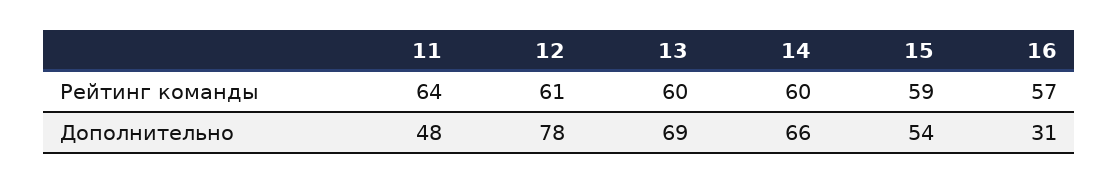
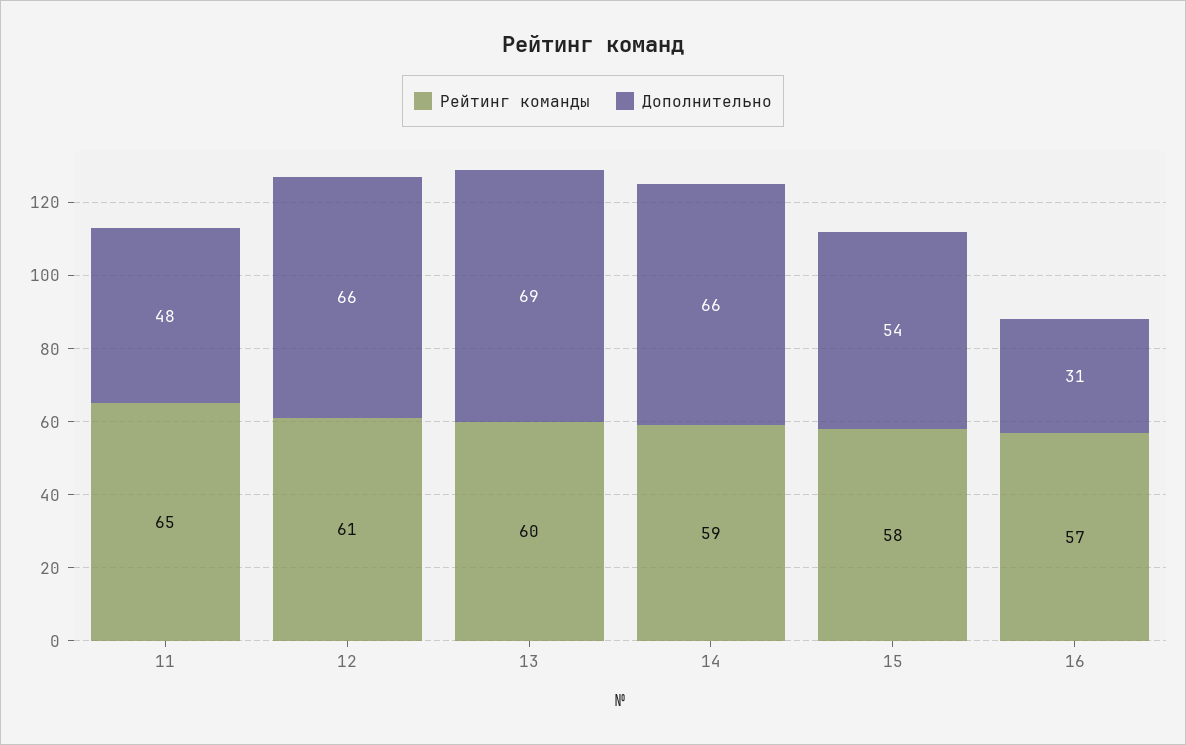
  {
    "Рейтинг команды": {
-     "11": 64,
+     "11": 65,
      "12": 61,
      "13": 60,
-     "14": 60,
+     "14": 59,
-     "15": 59,
+     "15": 58,
      "16": 57
    },
    "Дополнительно": {
      "11": 48,
-     "12": 78,
+     "12": 66,
      "13": 69,
      "14": 66,
      "15": 54,
      "16": 31
    }
  }

